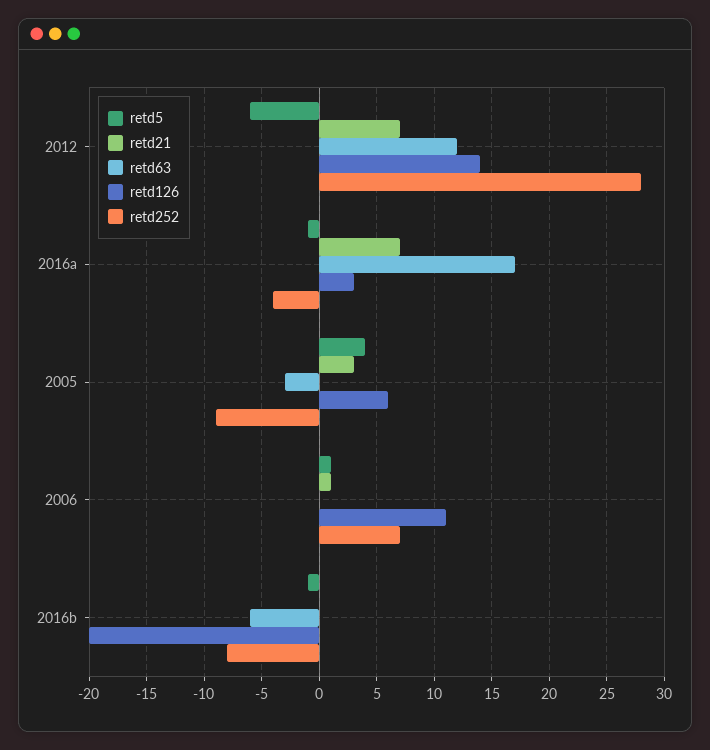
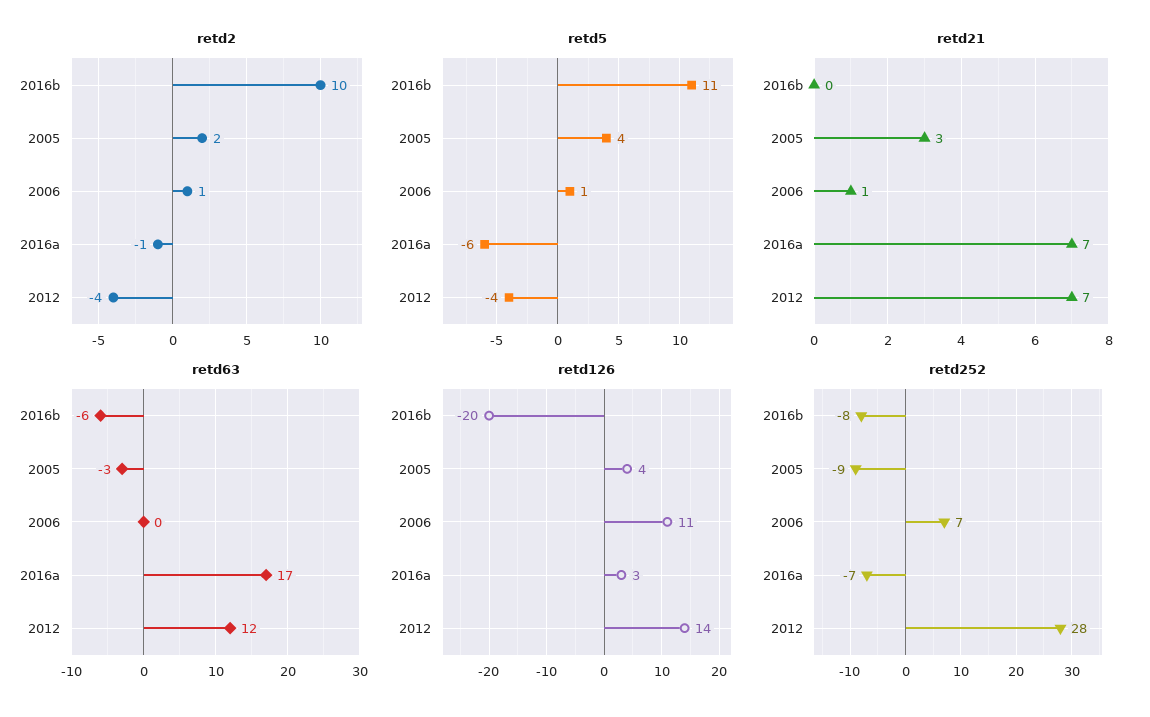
  {
    "retd5": {
-     "2012": -6,
+     "2012": -4,
-     "2016a": -1,
+     "2016a": -6,
      "2005": 4,
      "2006": 1,
-     "2016b": -1
+     "2016b": 11
    },
    "retd21": {
      "2012": 7,
      "2016a": 7,
      "2005": 3,
      "2006": 1,
      "2016b": 0
    },
    "retd63": {
      "2012": 12,
      "2016a": 17,
      "2005": -3,
      "2006": 0,
      "2016b": -6
    },
    "retd126": {
      "2012": 14,
      "2016a": 3,
-     "2005": 6,
+     "2005": 4,
      "2006": 11,
      "2016b": -20
    },
    "retd252": {
      "2012": 28,
-     "2016a": -4,
+     "2016a": -7,
      "2005": -9,
      "2006": 7,
      "2016b": -8
-   }
+   },
+   "retd2": {
+     "2016b": 10,
+     "2005": 2,
+     "2006": 1,
+     "2016a": -1,
+     "2012": -4
+   }
  }

